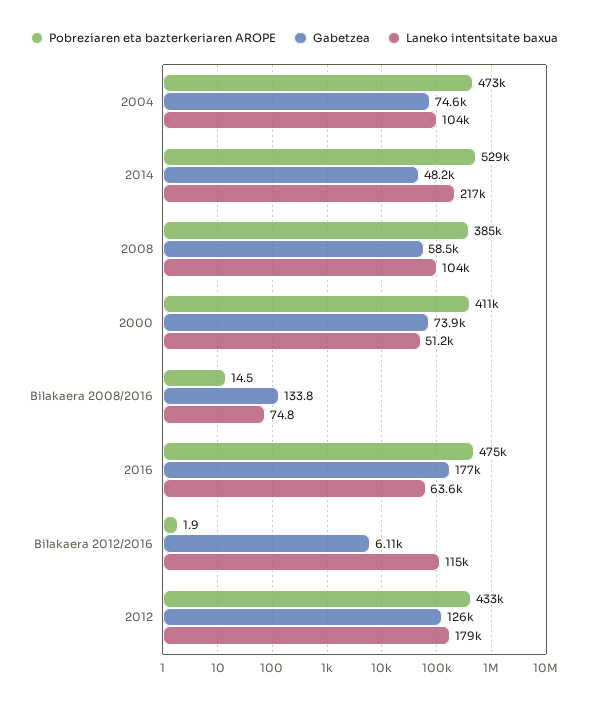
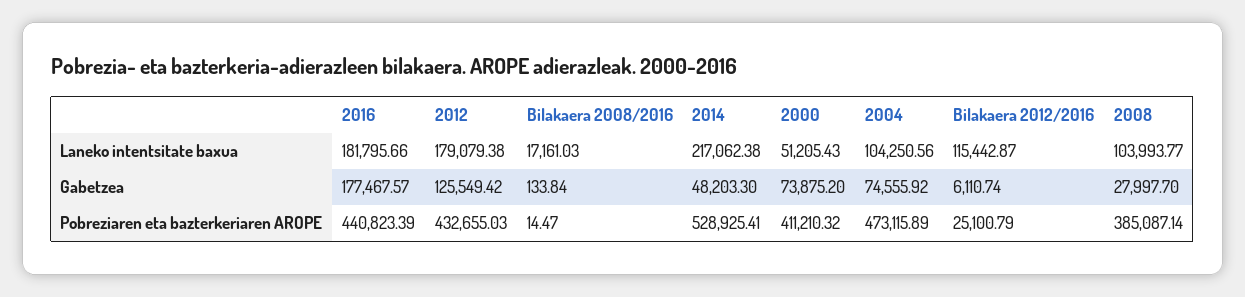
  {
    "Pobreziaren eta bazterkeriaren AROPE": {
      "2004": 473115.89,
      "2014": 528925.41,
      "2008": 385087.14,
      "2000": 411210.32,
      "Bilakaera 2008/2016": 14.47,
-     "2016": 475000,
+     "2016": 440823.39,
-     "Bilakaera 2012/2016": 1.9,
+     "Bilakaera 2012/2016": 25100.79,
      "2012": 432655.03
    },
    "Gabetzea": {
      "2004": 74555.92,
      "2014": 48203.3,
-     "2008": 58500,
+     "2008": 27997.7,
      "2000": 73875.2,
      "Bilakaera 2008/2016": 133.84,
      "2016": 177467.57,
      "Bilakaera 2012/2016": 6110.74,
      "2012": 125549.42
    },
    "Laneko intentsitate baxua": {
      "2004": 104250.56,
      "2014": 217062.38,
      "2008": 103993.77,
      "2000": 51205.43,
-     "Bilakaera 2008/2016": 74.8,
+     "Bilakaera 2008/2016": 17161.03,
-     "2016": 63600,
+     "2016": 181795.66,
      "Bilakaera 2012/2016": 115442.87,
      "2012": 179079.38
    }
  }

